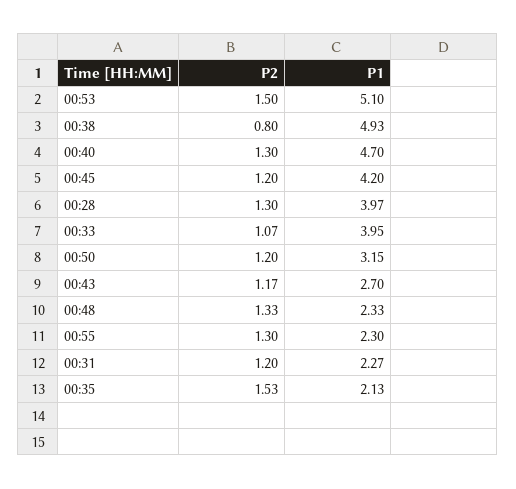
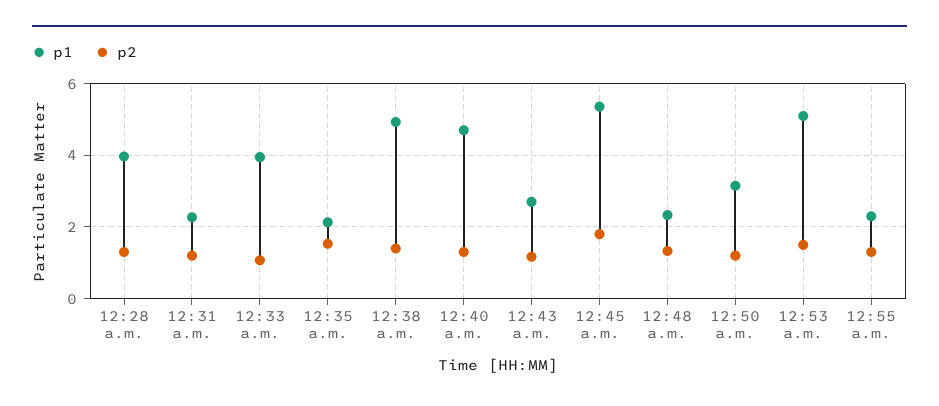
  {
    "P2": {
      "00:53": 1.5,
-     "00:38": 0.8,
+     "00:38": 1.4,
      "00:40": 1.3,
-     "00:45": 1.2,
+     "00:45": 1.8,
      "00:28": 1.3,
      "00:33": 1.07,
      "00:50": 1.2,
      "00:43": 1.17,
      "00:48": 1.33,
      "00:55": 1.3,
      "00:31": 1.2,
      "00:35": 1.53
    },
    "P1": {
      "00:53": 5.1,
      "00:38": 4.93,
      "00:40": 4.7,
-     "00:45": 4.2,
+     "00:45": 5.4,
      "00:28": 3.97,
      "00:33": 3.95,
      "00:50": 3.15,
      "00:43": 2.7,
      "00:48": 2.33,
      "00:55": 2.3,
      "00:31": 2.27,
      "00:35": 2.13
    }
  }

